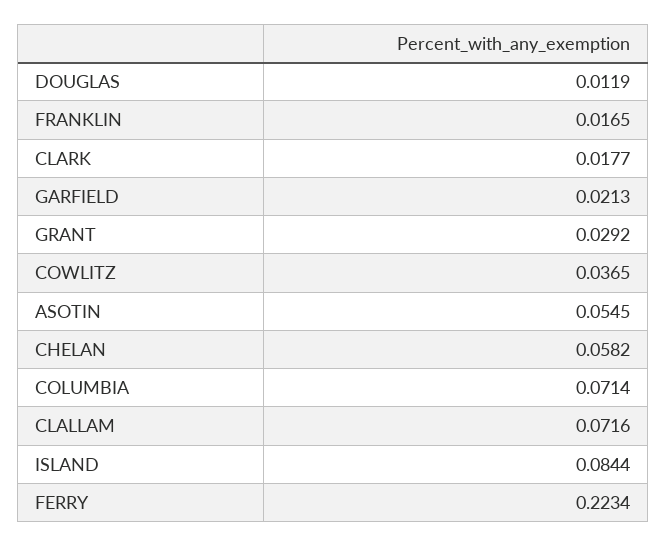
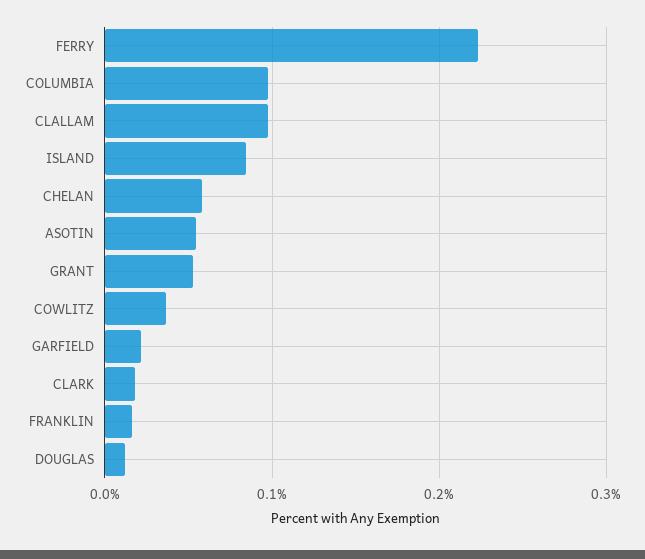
  {
    "DOUGLAS": 0.0119,
    "FRANKLIN": 0.0165,
    "CLARK": 0.0177,
    "GARFIELD": 0.0213,
-   "GRANT": 0.0292,
+   "GRANT": 0.05,
    "COWLITZ": 0.0365,
    "ASOTIN": 0.0545,
    "CHELAN": 0.0582,
-   "COLUMBIA": 0.0714,
+   "COLUMBIA": 0.1,
-   "CLALLAM": 0.0716,
+   "CLALLAM": 0.1,
    "ISLAND": 0.0844,
    "FERRY": 0.2234
  }

